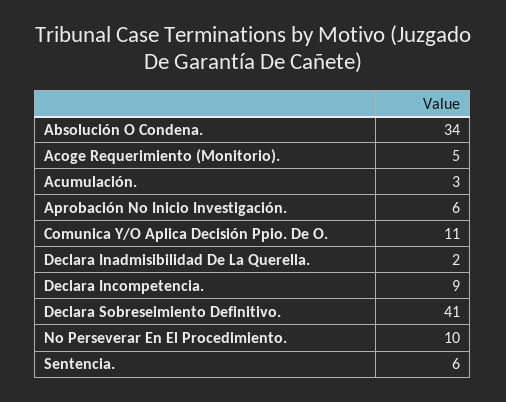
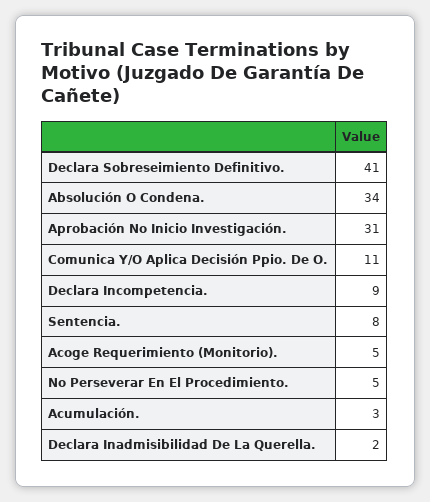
  {
    "Absolución O Condena.": 34,
    "Acoge Requerimiento (Monitorio).": 5,
    "Acumulación.": 3,
-   "Aprobación No Inicio Investigación.": 6,
+   "Aprobación No Inicio Investigación.": 31,
    "Comunica Y/O Aplica Decisión Ppio. De O.": 11,
    "Declara Inadmisibilidad De La Querella.": 2,
    "Declara Incompetencia.": 9,
    "Declara Sobreseimiento Definitivo.": 41,
-   "No Perseverar En El Procedimiento.": 10,
+   "No Perseverar En El Procedimiento.": 5,
-   "Sentencia.": 6
+   "Sentencia.": 8
  }

